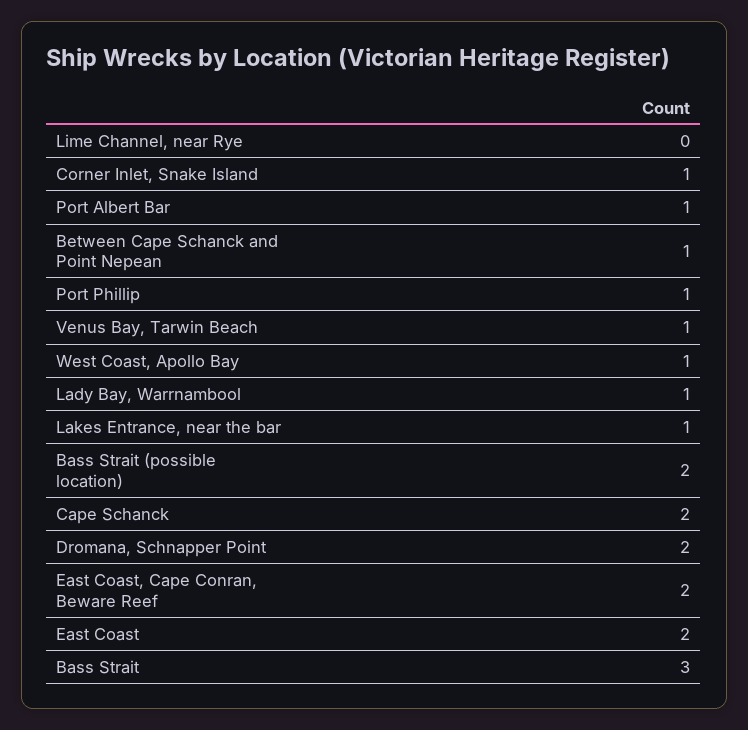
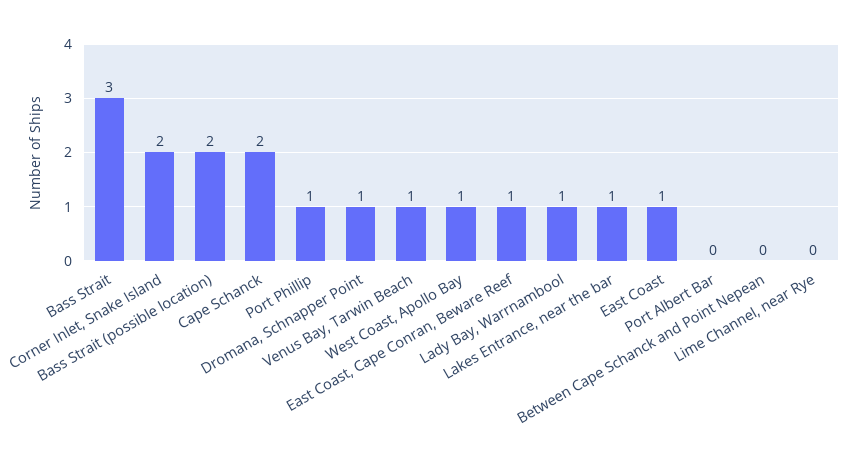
  {
    "Lime Channel, near Rye": 0,
-   "Corner Inlet, Snake Island": 1,
+   "Corner Inlet, Snake Island": 2,
-   "Port Albert Bar": 1,
+   "Port Albert Bar": 0,
-   "Between Cape Schanck and Point Nepean": 1,
+   "Between Cape Schanck and Point Nepean": 0,
    "Port Phillip": 1,
    "Venus Bay, Tarwin Beach": 1,
    "West Coast, Apollo Bay": 1,
    "Lady Bay, Warrnambool": 1,
    "Lakes Entrance, near the bar": 1,
    "Bass Strait (possible location)": 2,
    "Cape Schanck": 2,
-   "Dromana, Schnapper Point": 2,
+   "Dromana, Schnapper Point": 1,
-   "East Coast, Cape Conran, Beware Reef": 2,
+   "East Coast, Cape Conran, Beware Reef": 1,
-   "East Coast": 2,
+   "East Coast": 1,
    "Bass Strait": 3
  }

